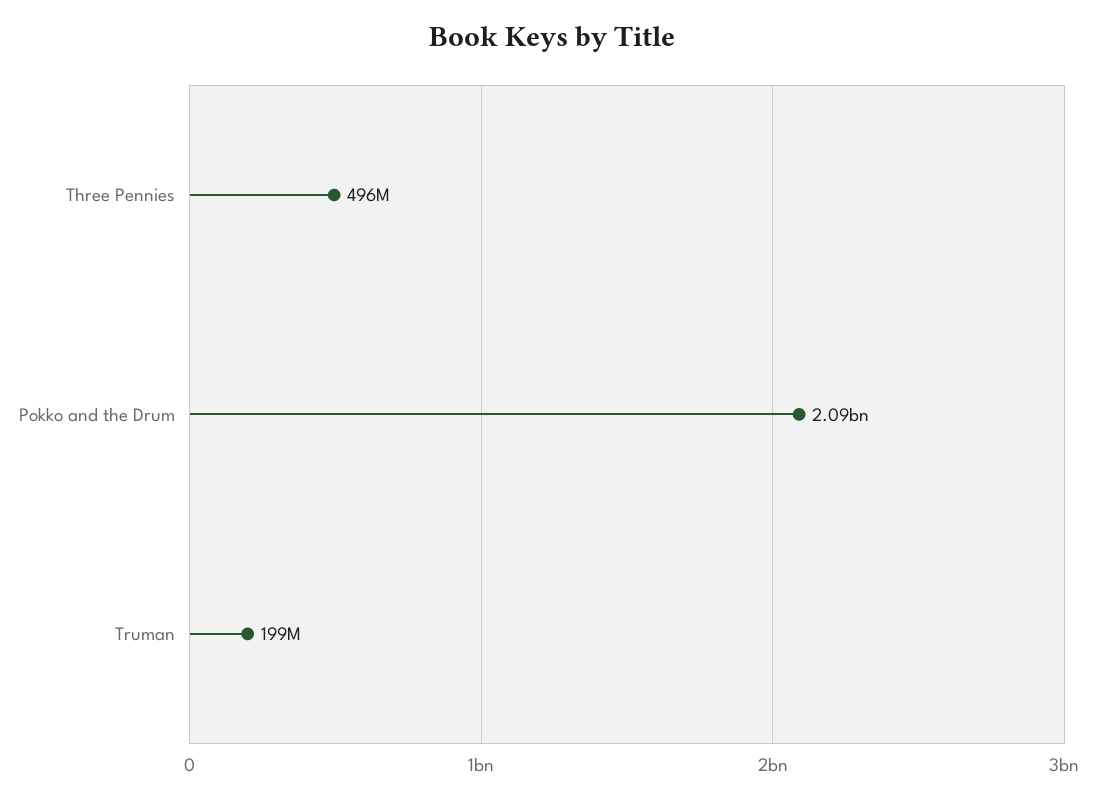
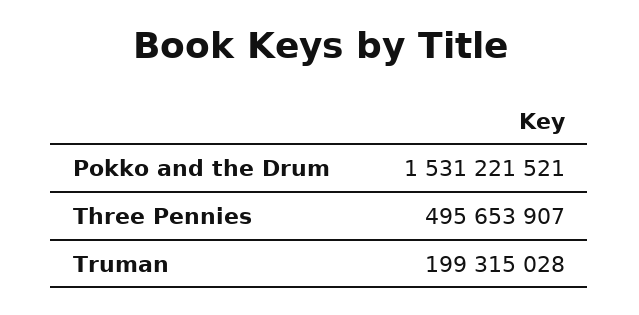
  {
    "Three Pennies": 495653907,
-   "Pokko and the Drum": 2090000000,
+   "Pokko and the Drum": 1531221521,
    "Truman": 199315028
  }

